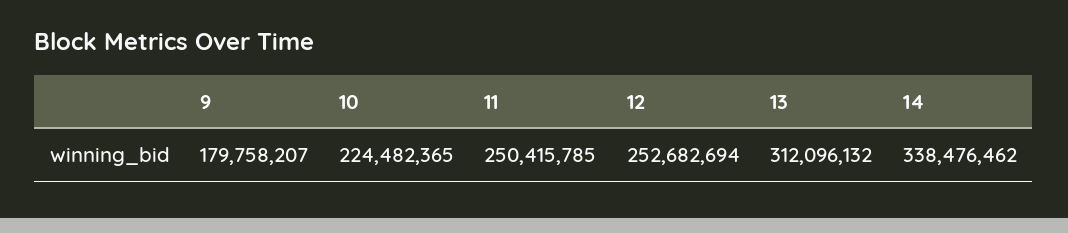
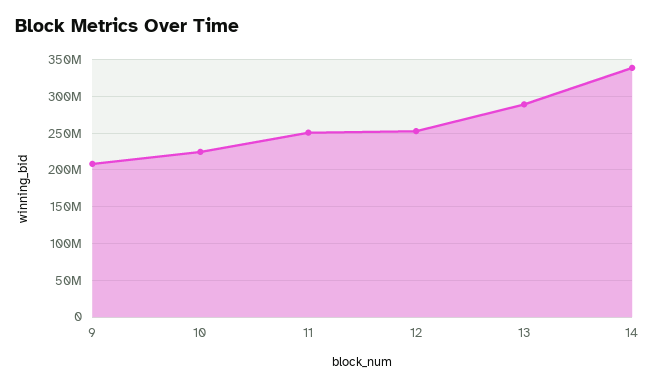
  {
-   "9": 179758207,
+   "9": 210000000,
    "10": 224482365,
    "11": 250415785,
    "12": 252682694,
-   "13": 312096132,
+   "13": 290000000,
    "14": 338476462
  }

